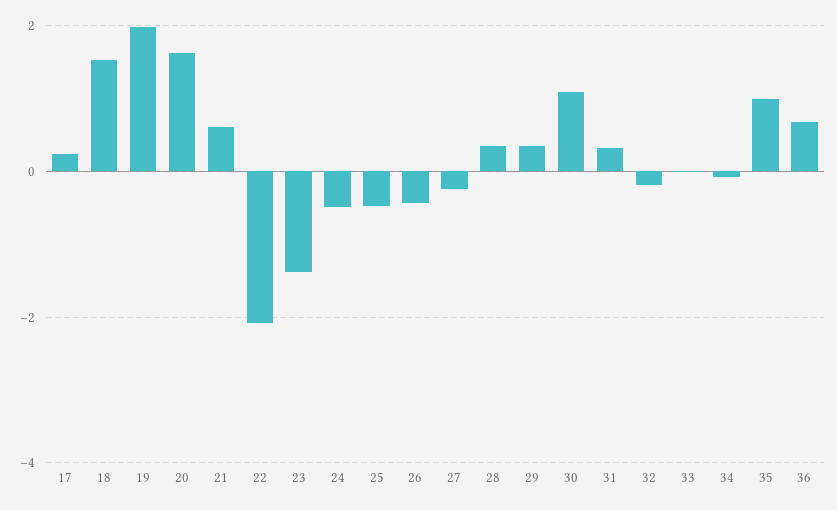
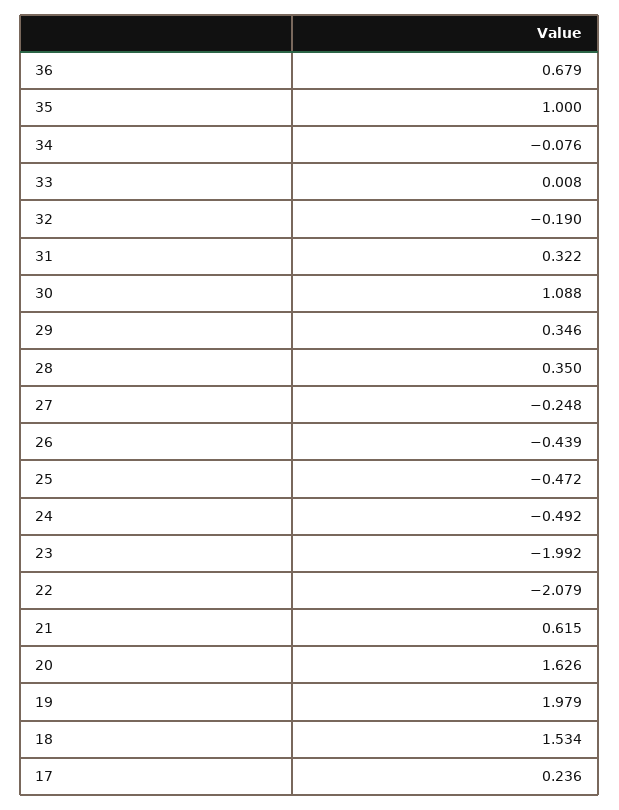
  {
    "17": 0.236,
    "18": 1.534,
    "19": 1.979,
    "20": 1.626,
    "21": 0.615,
    "22": -2.079,
-   "23": -1.4,
+   "23": -1.992,
    "24": -0.492,
    "25": -0.472,
    "26": -0.439,
    "27": -0.248,
    "28": 0.35,
    "29": 0.346,
    "30": 1.088,
    "31": 0.322,
    "32": -0.19,
    "33": 0.008,
    "34": -0.076,
    "35": 1,
    "36": 0.679
  }

